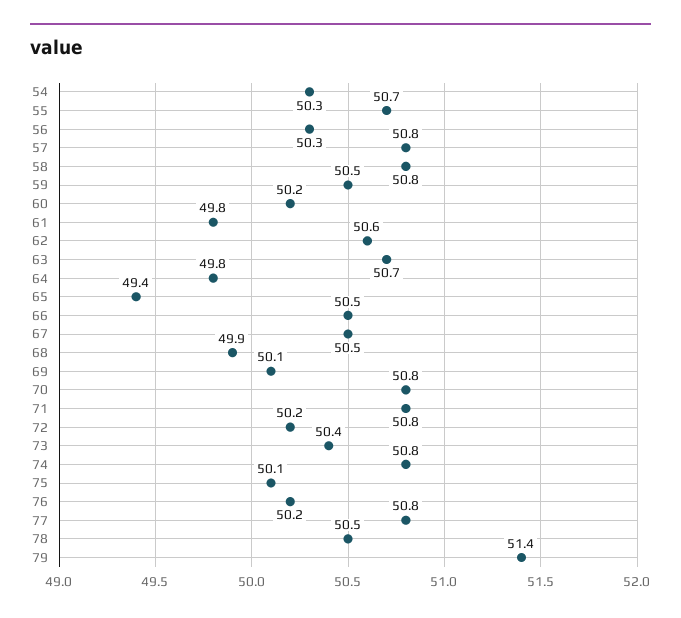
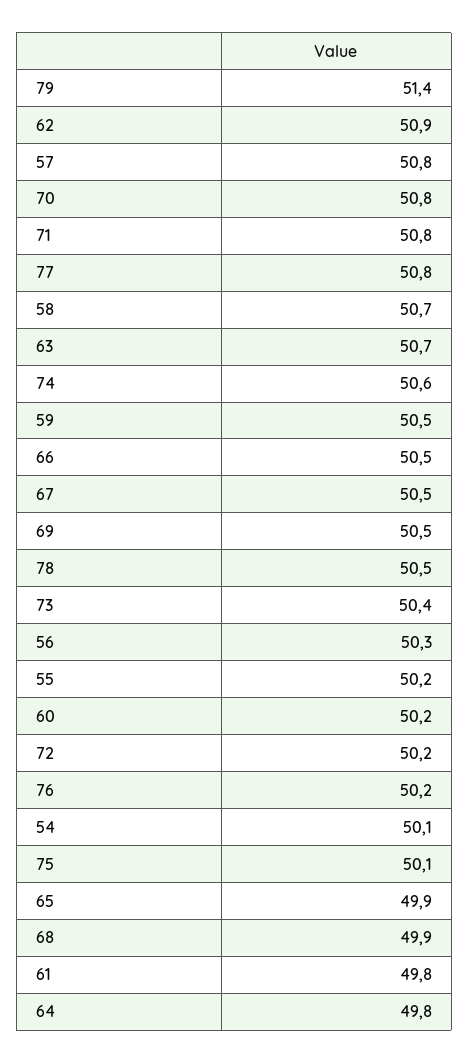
  {
-   "54": 50.3,
+   "54": 50.1,
-   "55": 50.7,
+   "55": 50.2,
    "56": 50.3,
    "57": 50.8,
-   "58": 50.8,
+   "58": 50.7,
    "59": 50.5,
    "60": 50.2,
    "61": 49.8,
-   "62": 50.6,
+   "62": 50.9,
    "63": 50.7,
    "64": 49.8,
-   "65": 49.4,
+   "65": 49.9,
    "66": 50.5,
    "67": 50.5,
    "68": 49.9,
-   "69": 50.1,
+   "69": 50.5,
    "70": 50.8,
    "71": 50.8,
    "72": 50.2,
    "73": 50.4,
-   "74": 50.8,
+   "74": 50.6,
    "75": 50.1,
    "76": 50.2,
    "77": 50.8,
    "78": 50.5,
    "79": 51.4
  }

